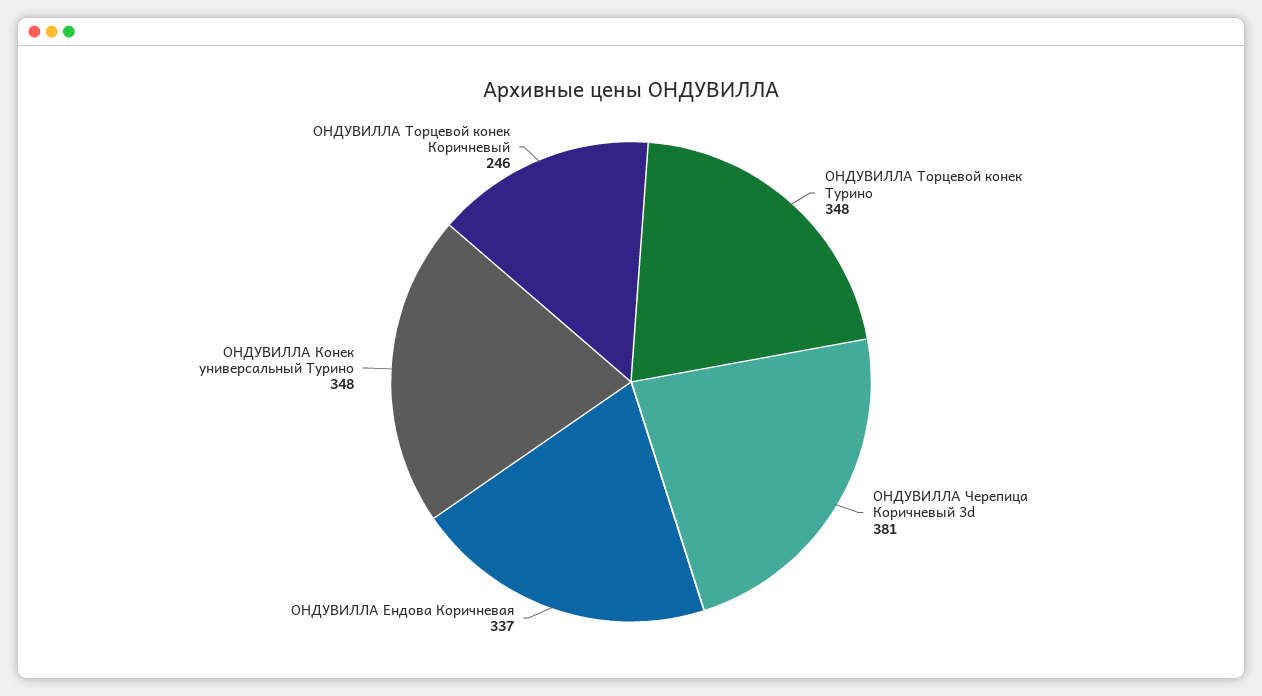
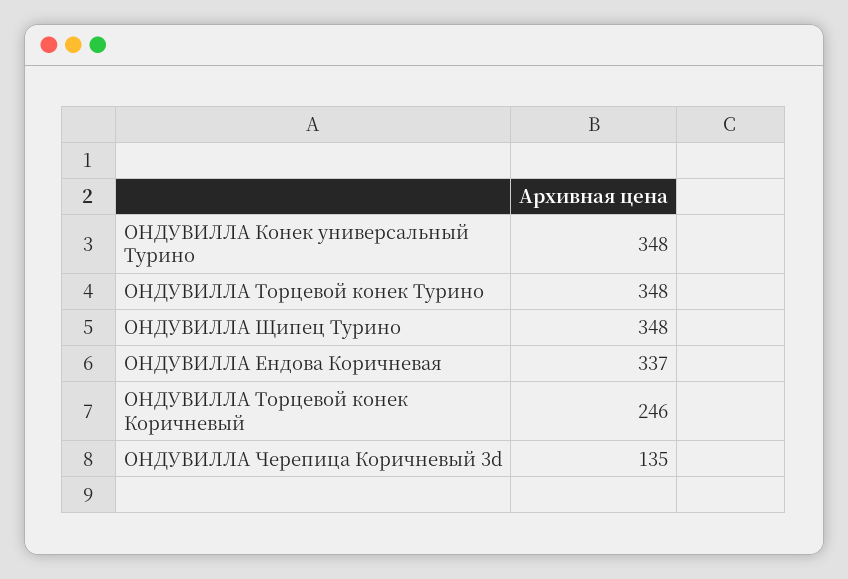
  {
    "ОНДУВИЛЛА Торцевой конек Турино": 348,
-   "ОНДУВИЛЛА Черепица Коричневый 3d": 381,
+   "ОНДУВИЛЛА Черепица Коричневый 3d": 135,
    "ОНДУВИЛЛА Ендова Коричневая": 337,
    "ОНДУВИЛЛА Конек универсальный Турино": 348,
-   "ОНДУВИЛЛА Торцевой конек Коричневый": 246
+   "ОНДУВИЛЛА Торцевой конек Коричневый": 246,
+   "ОНДУВИЛЛА Щипец Турино": 348
  }

